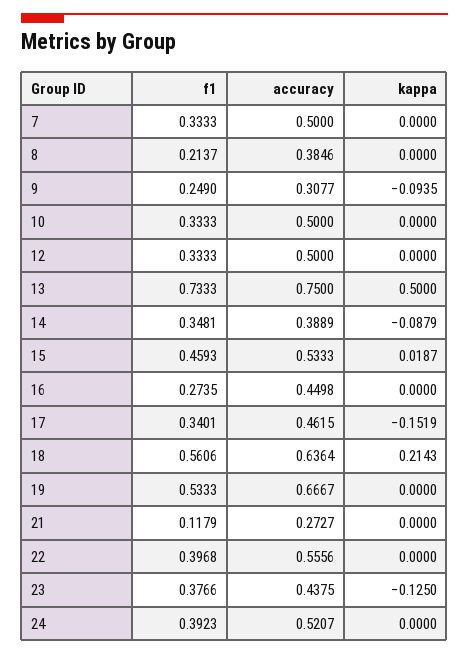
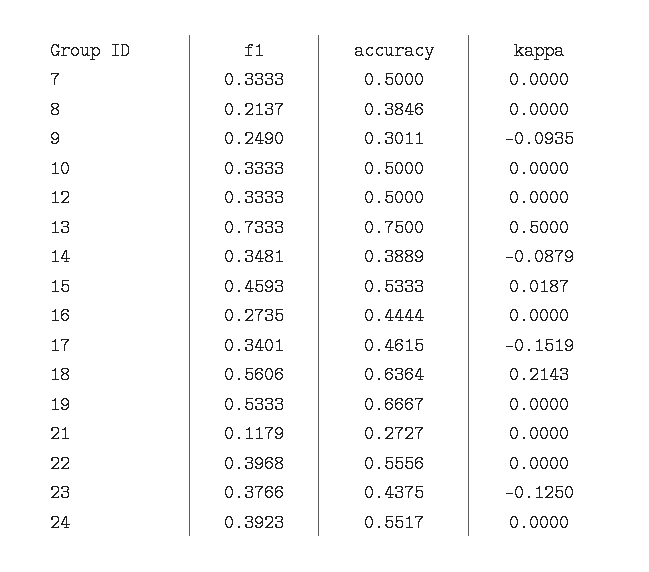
  {
    "f1": {
      "7": 0.3333,
      "8": 0.2137,
      "9": 0.249,
      "10": 0.3333,
      "12": 0.3333,
      "13": 0.7333,
      "14": 0.3481,
      "15": 0.4593,
      "16": 0.2735,
      "17": 0.3401,
      "18": 0.5606,
      "19": 0.5333,
      "21": 0.1179,
      "22": 0.3968,
      "23": 0.3766,
      "24": 0.3923
    },
    "accuracy": {
      "7": 0.5,
      "8": 0.3846,
-     "9": 0.3077,
+     "9": 0.3011,
      "10": 0.5,
      "12": 0.5,
      "13": 0.75,
      "14": 0.3889,
      "15": 0.5333,
-     "16": 0.4498,
+     "16": 0.4444,
      "17": 0.4615,
      "18": 0.6364,
      "19": 0.6667,
      "21": 0.2727,
      "22": 0.5556,
      "23": 0.4375,
-     "24": 0.5207
+     "24": 0.5517
    },
    "kappa": {
      "7": 0,
      "8": 0,
      "9": -0.0935,
      "10": 0,
      "12": 0,
      "13": 0.5,
      "14": -0.0879,
      "15": 0.0187,
      "16": 0,
      "17": -0.1519,
      "18": 0.2143,
      "19": 0,
      "21": 0,
      "22": 0,
      "23": -0.125,
      "24": 0
    }
  }

